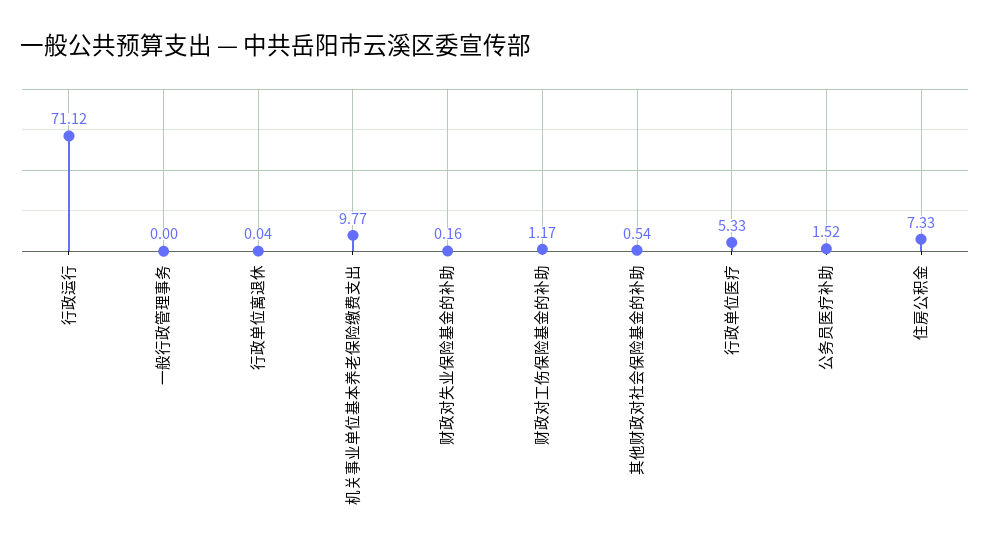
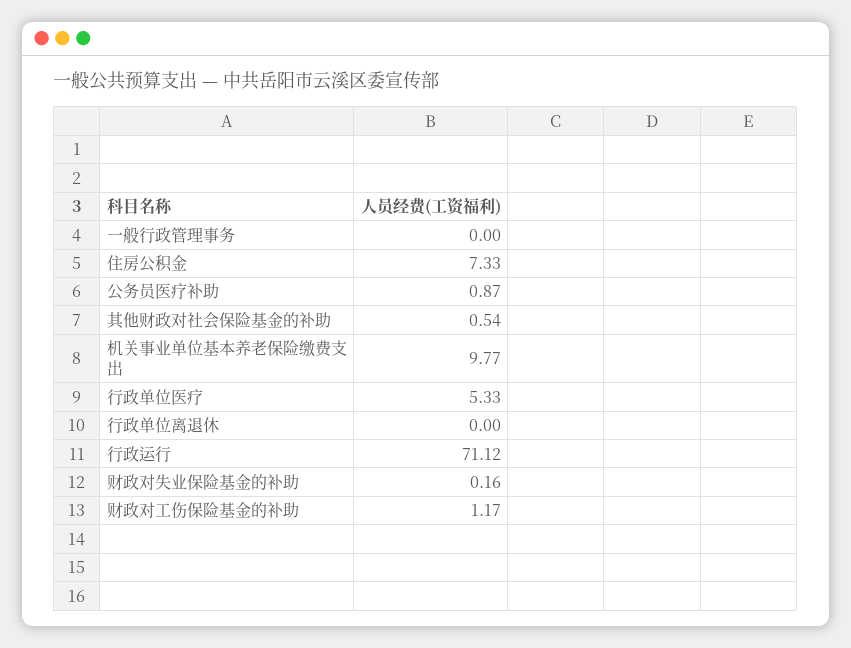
  {
    "行政运行": 71.12,
    "一般行政管理事务": 0,
-   "行政单位离退休": 0.04,
+   "行政单位离退休": 0,
    "机关事业单位基本养老保险缴费支出": 9.77,
    "财政对失业保险基金的补助": 0.16,
    "财政对工伤保险基金的补助": 1.17,
    "其他财政对社会保险基金的补助": 0.54,
    "行政单位医疗": 5.33,
-   "公务员医疗补助": 1.52,
+   "公务员医疗补助": 0.87,
    "住房公积金": 7.33
  }

